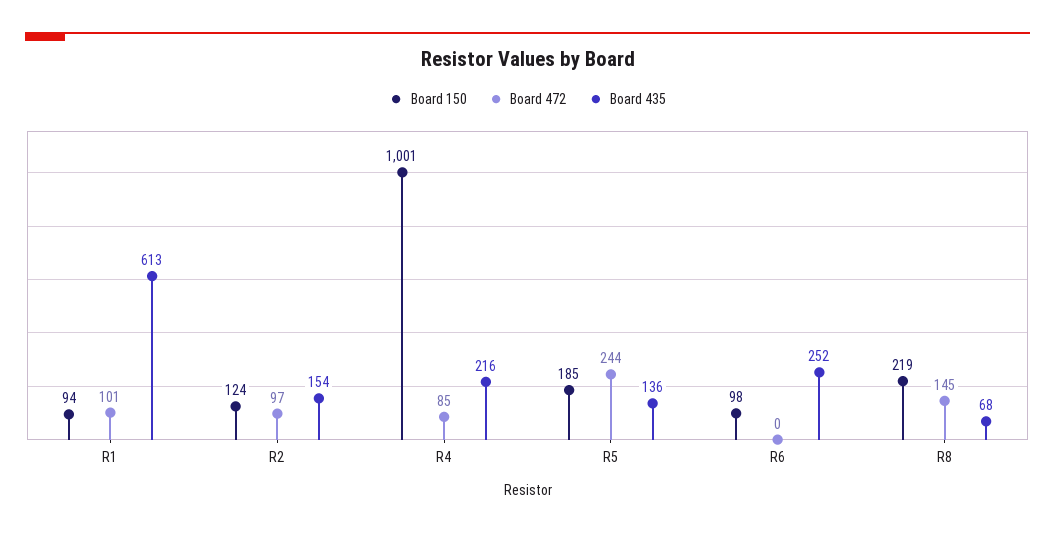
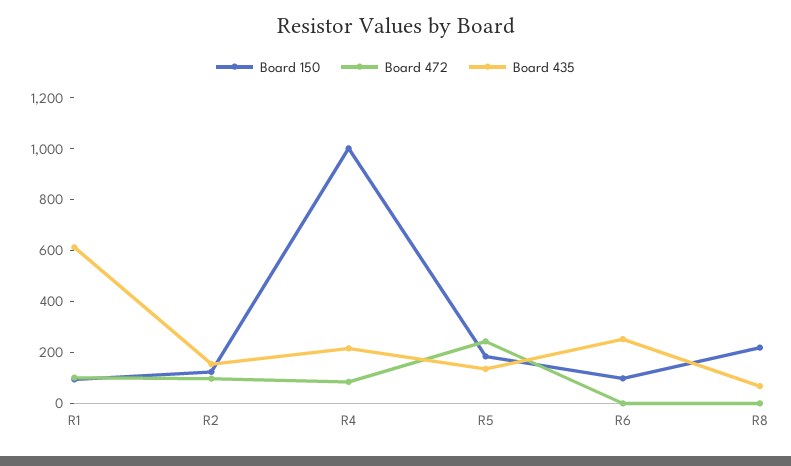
  {
    "Board 150": {
      "R1": 94,
      "R2": 124,
      "R4": 1001,
      "R5": 185,
      "R6": 98,
      "R8": 219
    },
    "Board 472": {
      "R1": 101,
      "R2": 97,
      "R4": 85,
      "R5": 244,
      "R6": 0,
-     "R8": 145
+     "R8": 0
    },
    "Board 435": {
      "R1": 613,
      "R2": 154,
      "R4": 216,
      "R5": 136,
      "R6": 252,
      "R8": 68
    }
  }

